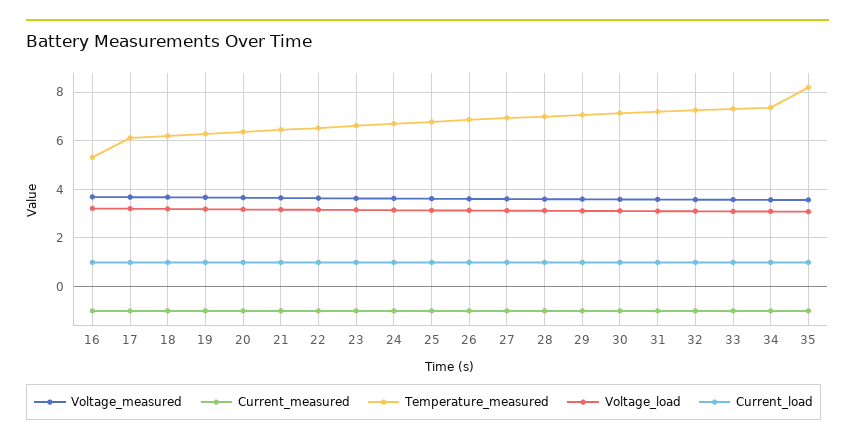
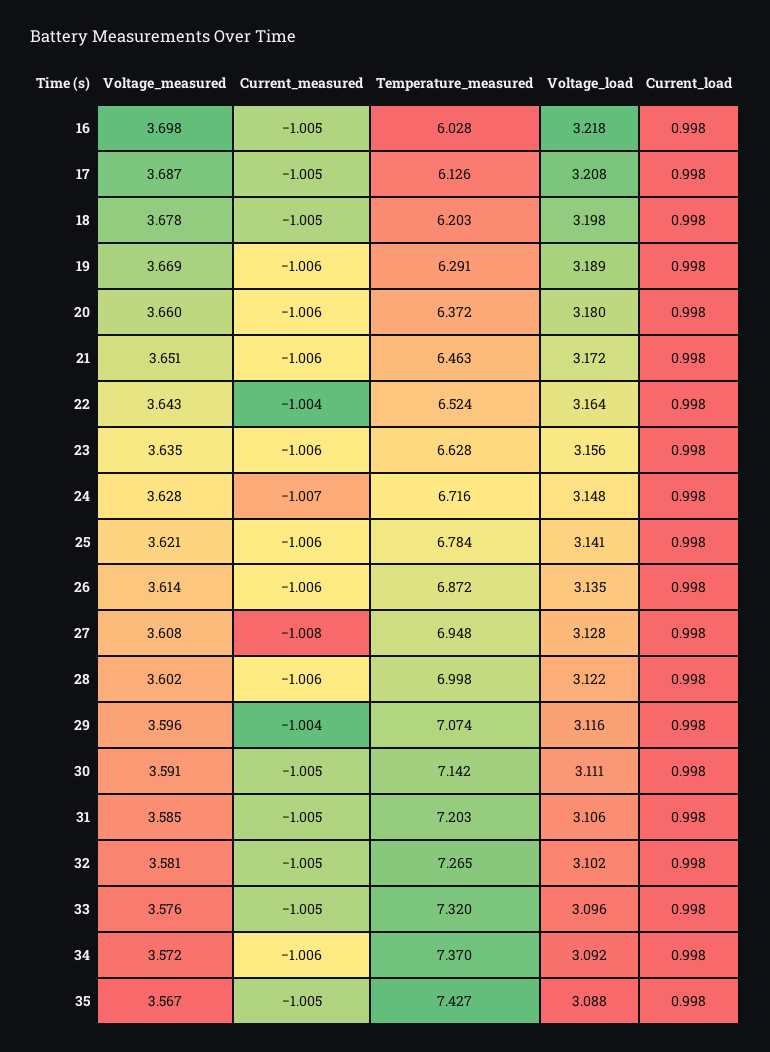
  {
    "Voltage_measured": {
      "16": 3.698,
      "17": 3.687,
      "18": 3.678,
      "19": 3.669,
      "20": 3.66,
      "21": 3.651,
      "22": 3.643,
      "23": 3.635,
      "24": 3.628,
      "25": 3.621,
      "26": 3.614,
      "27": 3.608,
      "28": 3.602,
      "29": 3.596,
      "30": 3.591,
      "31": 3.585,
      "32": 3.581,
      "33": 3.576,
      "34": 3.572,
      "35": 3.567
    },
    "Current_measured": {
      "16": -1.005,
      "17": -1.005,
      "18": -1.005,
      "19": -1.006,
      "20": -1.006,
      "21": -1.006,
      "22": -1.004,
      "23": -1.006,
      "24": -1.007,
      "25": -1.006,
      "26": -1.006,
      "27": -1.008,
      "28": -1.006,
      "29": -1.004,
      "30": -1.005,
      "31": -1.005,
      "32": -1.005,
      "33": -1.005,
      "34": -1.006,
      "35": -1.005
    },
    "Temperature_measured": {
-     "16": 5.25,
+     "16": 6.028,
      "17": 6.126,
      "18": 6.203,
      "19": 6.291,
      "20": 6.372,
      "21": 6.463,
      "22": 6.524,
      "23": 6.628,
      "24": 6.716,
      "25": 6.784,
      "26": 6.872,
      "27": 6.948,
      "28": 6.998,
      "29": 7.074,
      "30": 7.142,
      "31": 7.203,
      "32": 7.265,
      "33": 7.32,
      "34": 7.37,
-     "35": 8.25
+     "35": 7.427
    },
    "Voltage_load": {
      "16": 3.218,
      "17": 3.208,
      "18": 3.198,
      "19": 3.189,
      "20": 3.18,
      "21": 3.172,
      "22": 3.164,
      "23": 3.156,
      "24": 3.148,
      "25": 3.141,
      "26": 3.135,
      "27": 3.128,
      "28": 3.122,
      "29": 3.116,
      "30": 3.111,
      "31": 3.106,
      "32": 3.102,
      "33": 3.096,
      "34": 3.092,
      "35": 3.088
    },
    "Current_load": {
      "16": 0.998,
      "17": 0.998,
      "18": 0.998,
      "19": 0.998,
      "20": 0.998,
      "21": 0.998,
      "22": 0.998,
      "23": 0.998,
      "24": 0.998,
      "25": 0.998,
      "26": 0.998,
      "27": 0.998,
      "28": 0.998,
      "29": 0.998,
      "30": 0.998,
      "31": 0.998,
      "32": 0.998,
      "33": 0.998,
      "34": 0.998,
      "35": 0.998
    }
  }

